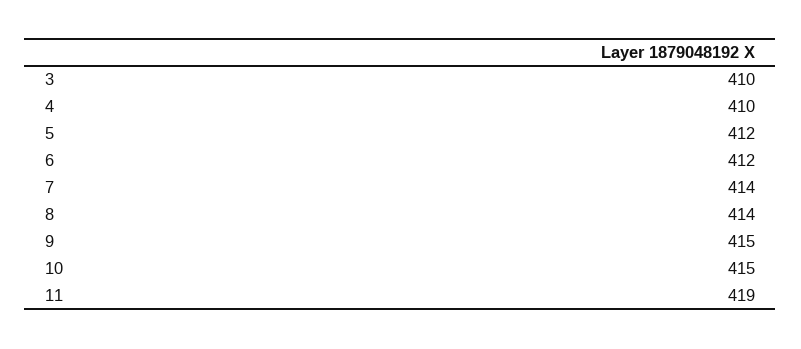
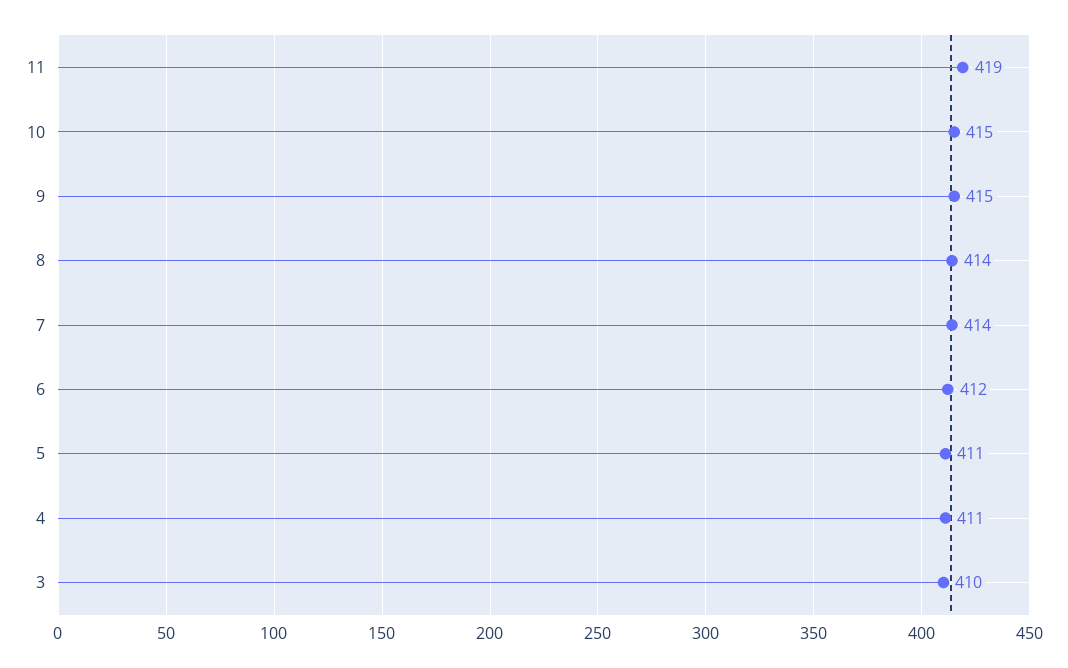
  {
    "3": 410,
-   "4": 410,
+   "4": 411,
-   "5": 412,
+   "5": 411,
    "6": 412,
    "7": 414,
    "8": 414,
    "9": 415,
    "10": 415,
    "11": 419
  }

